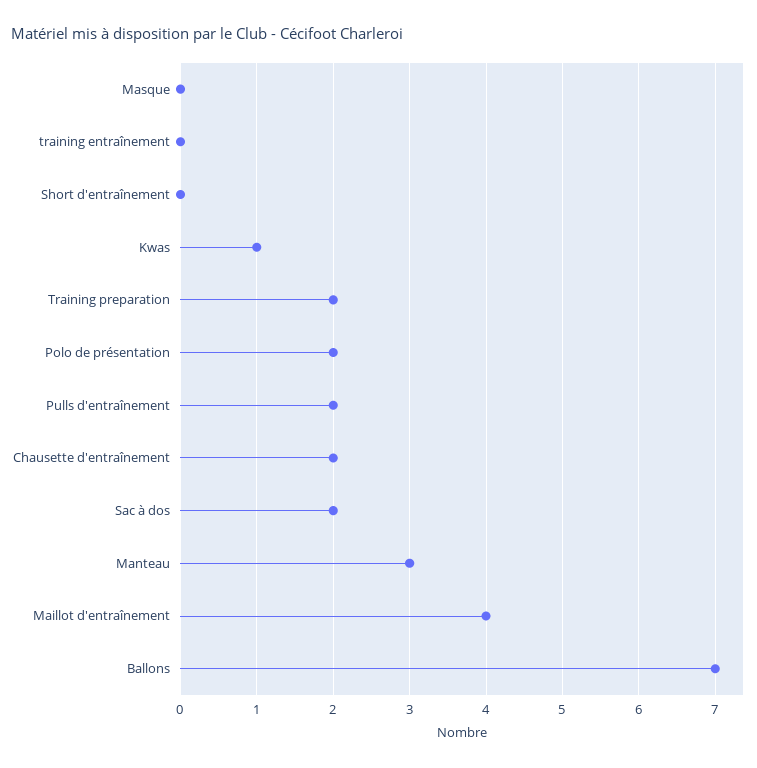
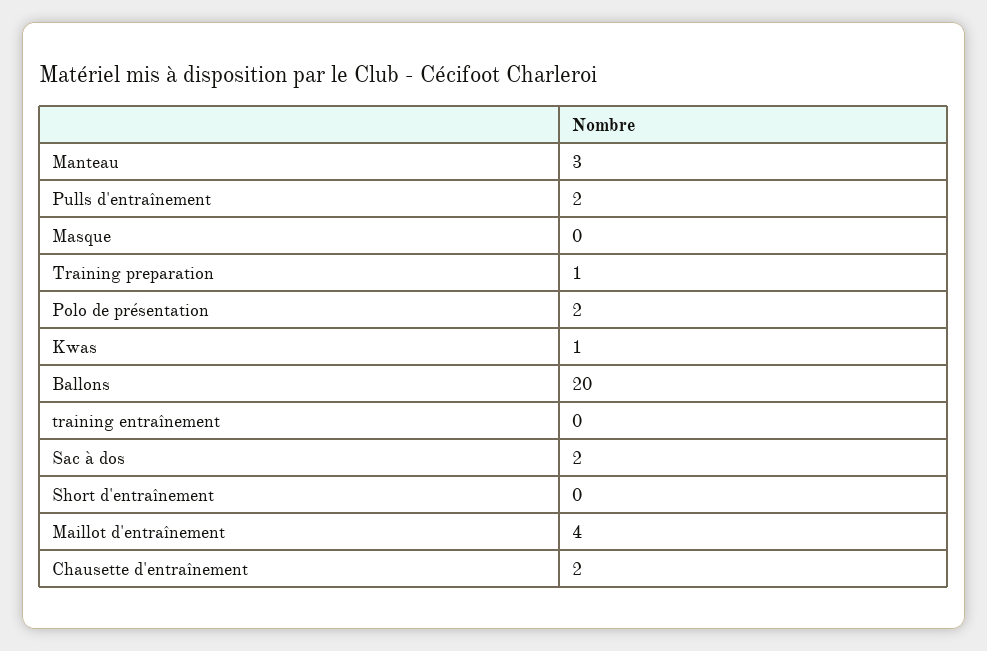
  {
    "Masque": 0,
    "training entraînement": 0,
    "Short d'entraînement": 0,
    "Kwas": 1,
-   "Training preparation": 2,
+   "Training preparation": 1,
    "Polo de présentation": 2,
    "Pulls d'entraînement": 2,
    "Chausette d'entraînement": 2,
    "Sac à dos": 2,
    "Manteau": 3,
    "Maillot d'entraînement": 4,
-   "Ballons": 7
+   "Ballons": 20
  }

